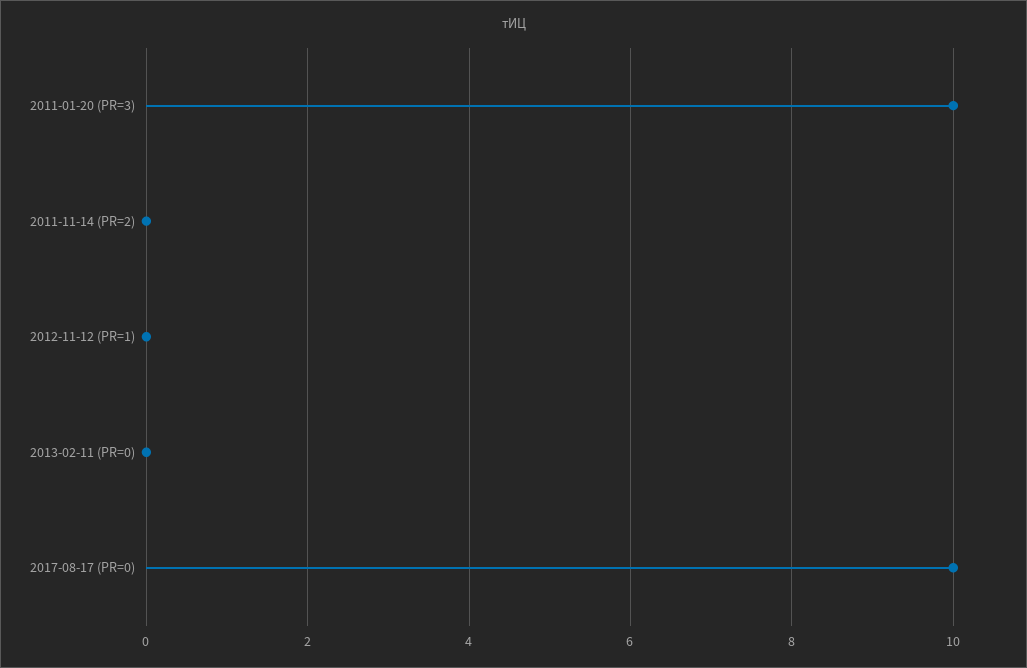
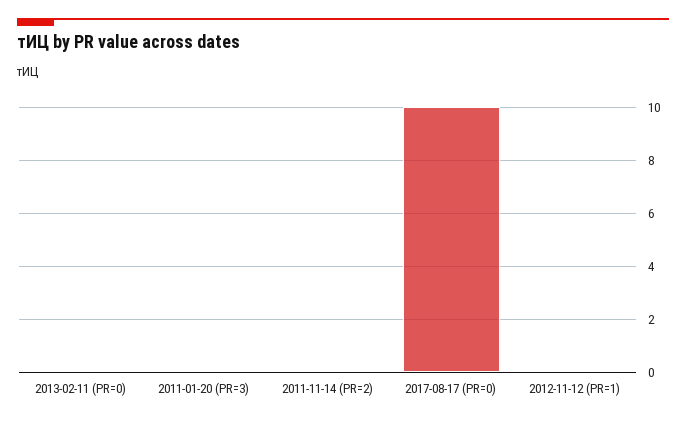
  {
-   "2011-01-20 (PR=3)": 10,
+   "2011-01-20 (PR=3)": 0,
    "2011-11-14 (PR=2)": 0,
    "2012-11-12 (PR=1)": 0,
    "2013-02-11 (PR=0)": 0,
    "2017-08-17 (PR=0)": 10
  }

